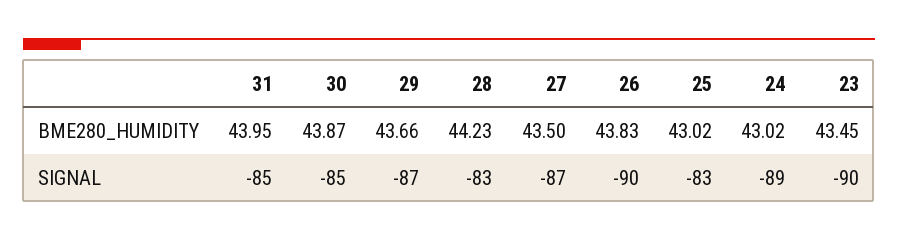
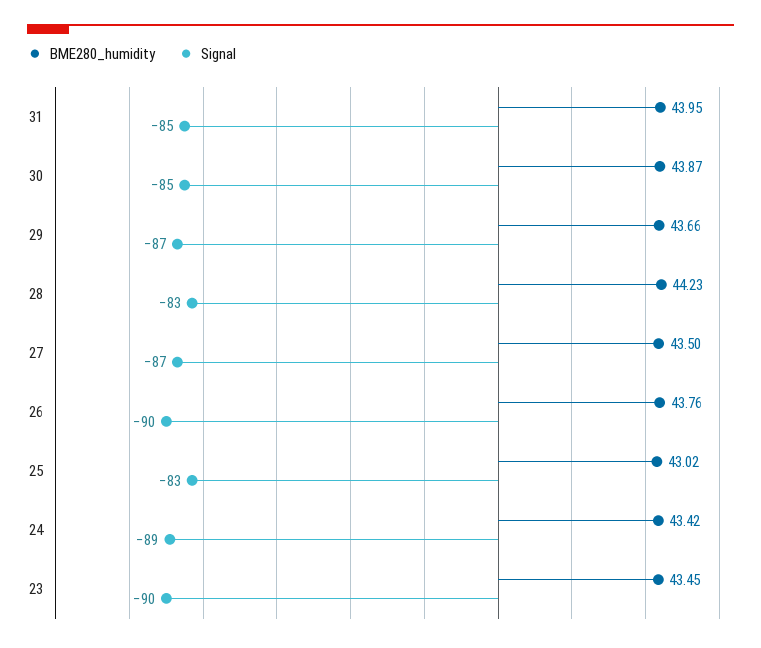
  {
    "BME280_HUMIDITY": {
      "31": 43.95,
      "30": 43.87,
      "29": 43.66,
      "28": 44.23,
      "27": 43.5,
-     "26": 43.83,
+     "26": 43.76,
      "25": 43.02,
-     "24": 43.02,
+     "24": 43.42,
      "23": 43.45
    },
    "SIGNAL": {
      "31": -85,
      "30": -85,
      "29": -87,
      "28": -83,
      "27": -87,
      "26": -90,
      "25": -83,
      "24": -89,
      "23": -90
    }
  }

